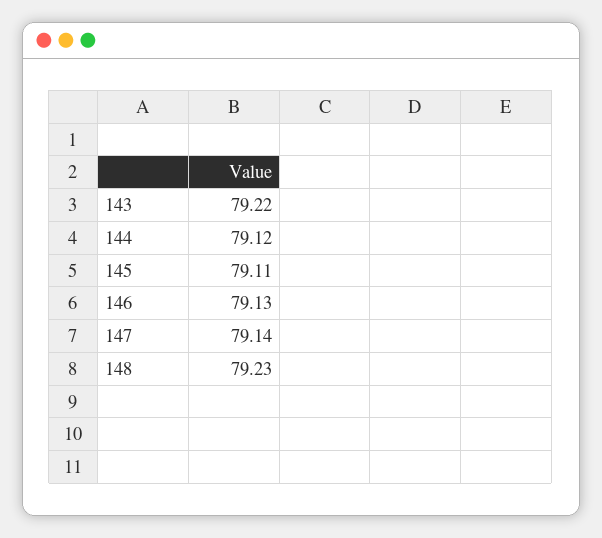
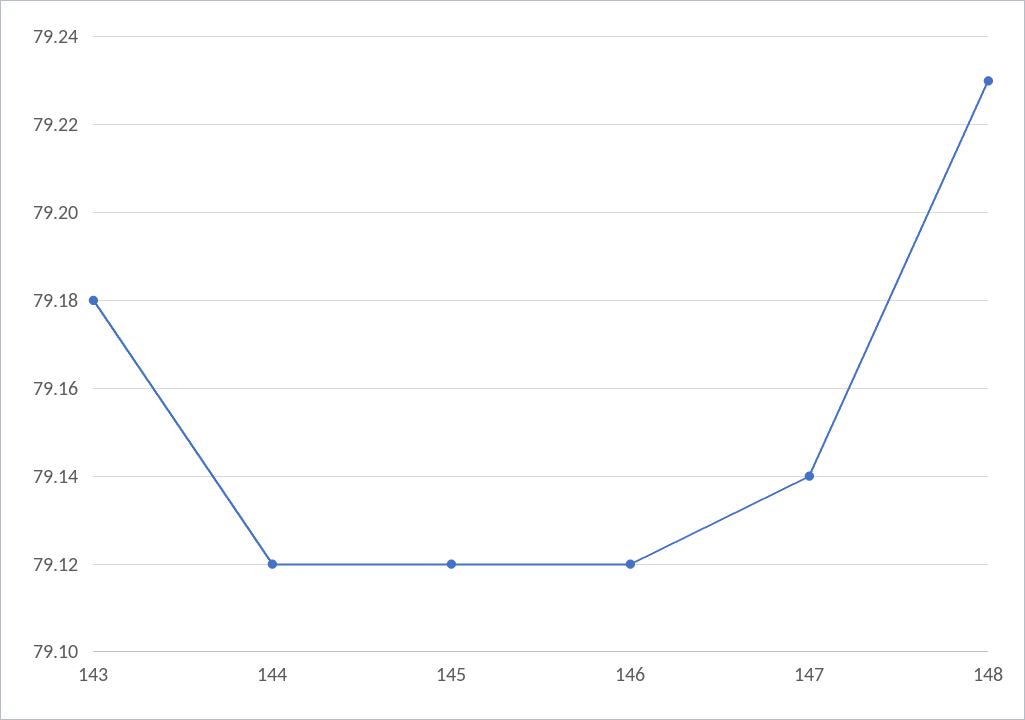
  {
-   "143": 79.22,
+   "143": 79.18,
    "144": 79.12,
-   "145": 79.11,
+   "145": 79.12,
-   "146": 79.13,
+   "146": 79.12,
    "147": 79.14,
    "148": 79.23
  }

